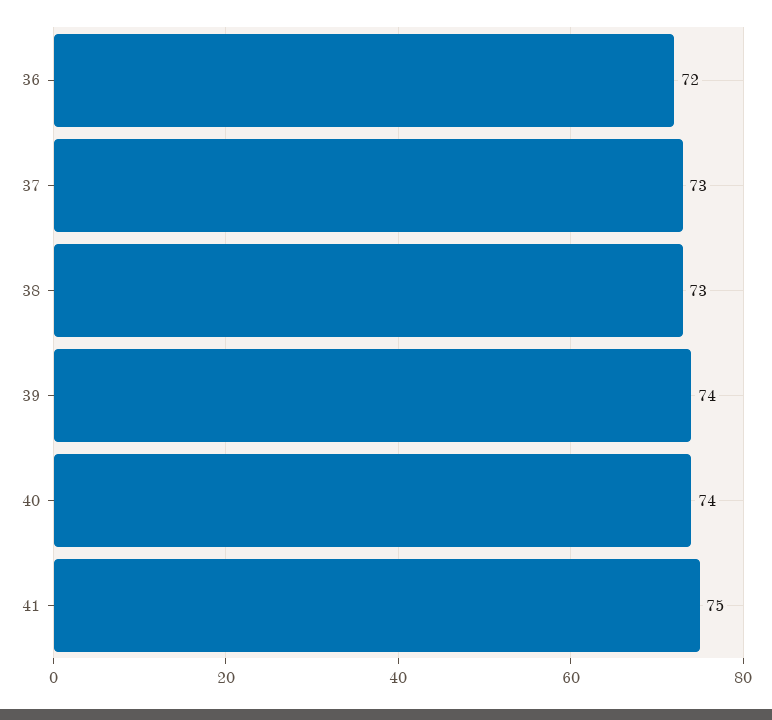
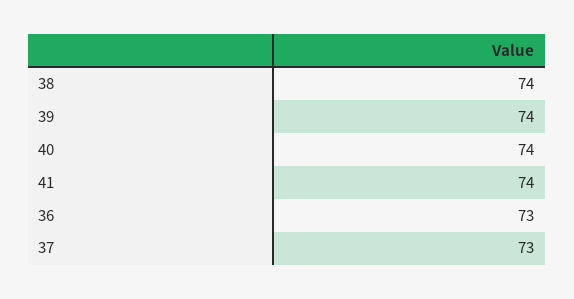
  {
-   "36": 72,
+   "36": 73,
    "37": 73,
-   "38": 73,
+   "38": 74,
    "39": 74,
    "40": 74,
-   "41": 75
+   "41": 74
  }

